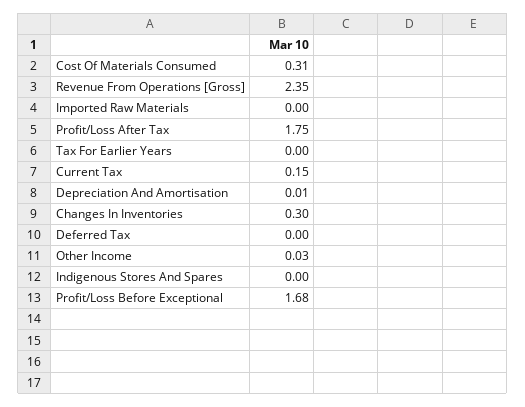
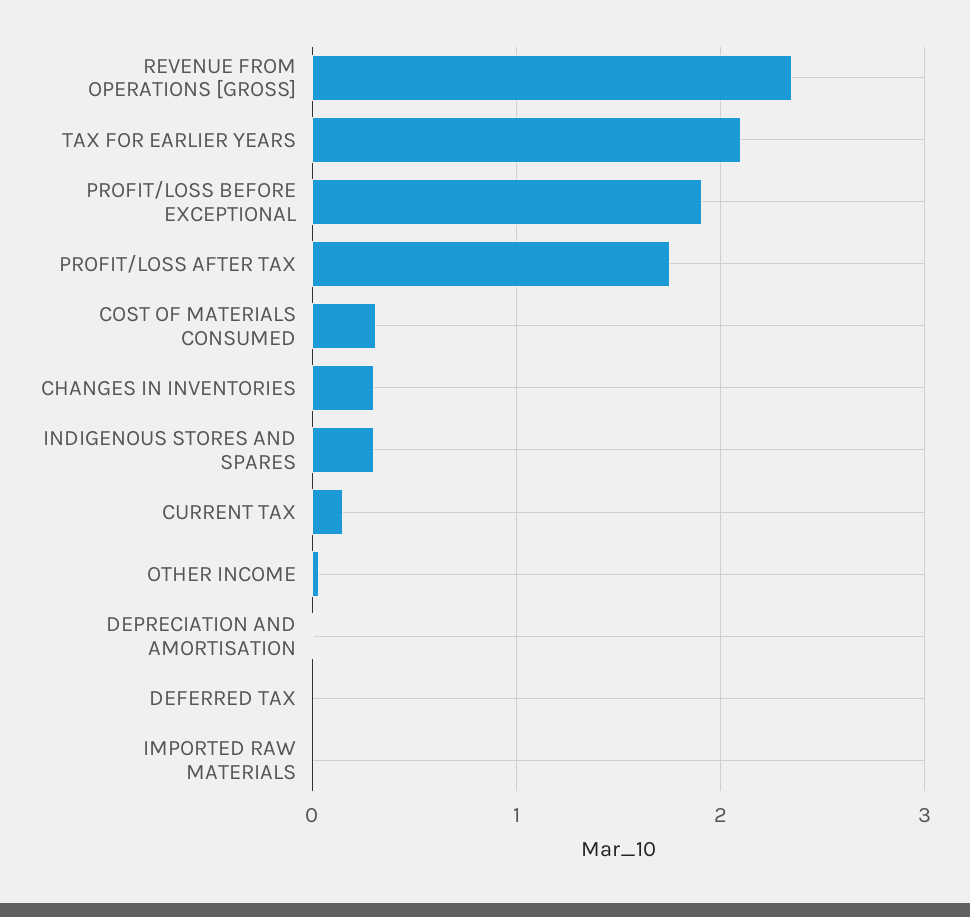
  {
    "Cost Of Materials Consumed": 0.31,
    "Revenue From Operations [Gross]": 2.35,
    "Imported Raw Materials": 0,
    "Profit/Loss After Tax": 1.75,
-   "Tax For Earlier Years": 0,
+   "Tax For Earlier Years": 2.1,
    "Current Tax": 0.15,
    "Depreciation And Amortisation": 0.01,
    "Changes In Inventories": 0.3,
    "Deferred Tax": 0,
    "Other Income": 0.03,
-   "Indigenous Stores And Spares": 0,
+   "Indigenous Stores And Spares": 0.3,
-   "Profit/Loss Before Exceptional": 1.68
+   "Profit/Loss Before Exceptional": 1.9
  }

